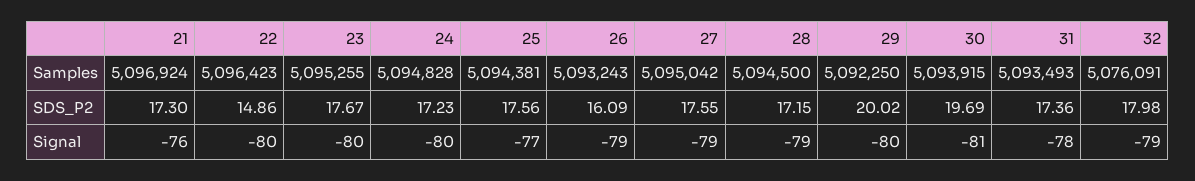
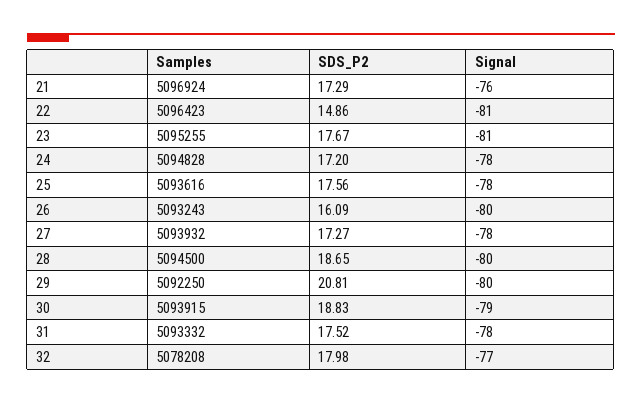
  {
    "21": {
      "Samples": 5096924,
-     "SDS_P2": 17.3,
+     "SDS_P2": 17.29,
      "Signal": -76
    },
    "22": {
      "Samples": 5096423,
      "SDS_P2": 14.86,
-     "Signal": -80
+     "Signal": -81
    },
    "23": {
      "Samples": 5095255,
      "SDS_P2": 17.67,
-     "Signal": -80
+     "Signal": -81
    },
    "24": {
      "Samples": 5094828,
-     "SDS_P2": 17.23,
+     "SDS_P2": 17.2,
-     "Signal": -80
+     "Signal": -78
    },
    "25": {
-     "Samples": 5094381,
+     "Samples": 5093616,
      "SDS_P2": 17.56,
-     "Signal": -77
+     "Signal": -78
    },
    "26": {
      "Samples": 5093243,
      "SDS_P2": 16.09,
-     "Signal": -79
+     "Signal": -80
    },
    "27": {
-     "Samples": 5095042,
+     "Samples": 5093932,
-     "SDS_P2": 17.55,
+     "SDS_P2": 17.27,
-     "Signal": -79
+     "Signal": -78
    },
    "28": {
      "Samples": 5094500,
-     "SDS_P2": 17.15,
+     "SDS_P2": 18.65,
-     "Signal": -79
+     "Signal": -80
    },
    "29": {
      "Samples": 5092250,
-     "SDS_P2": 20.02,
+     "SDS_P2": 20.81,
      "Signal": -80
    },
    "30": {
      "Samples": 5093915,
-     "SDS_P2": 19.69,
+     "SDS_P2": 18.83,
-     "Signal": -81
+     "Signal": -79
    },
    "31": {
-     "Samples": 5093493,
+     "Samples": 5093332,
-     "SDS_P2": 17.36,
+     "SDS_P2": 17.52,
      "Signal": -78
    },
    "32": {
-     "Samples": 5076091,
+     "Samples": 5078208,
      "SDS_P2": 17.98,
-     "Signal": -79
+     "Signal": -77
    }
  }

